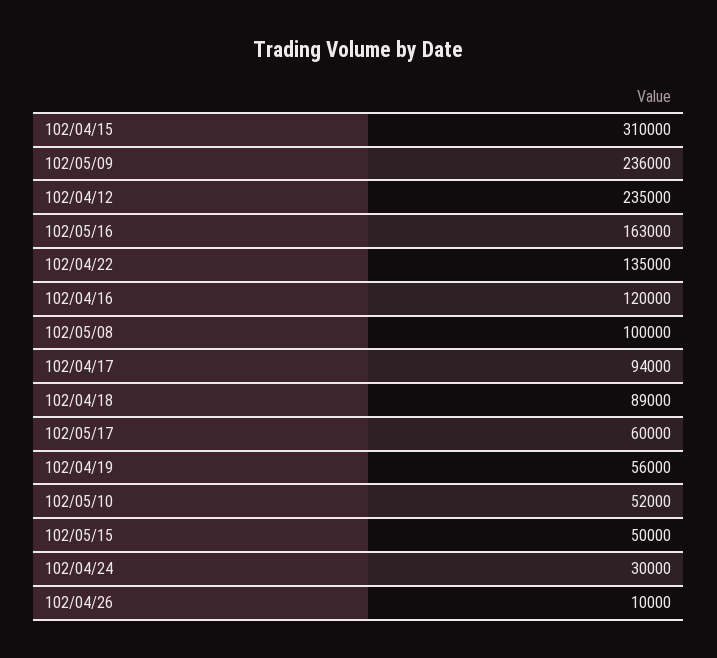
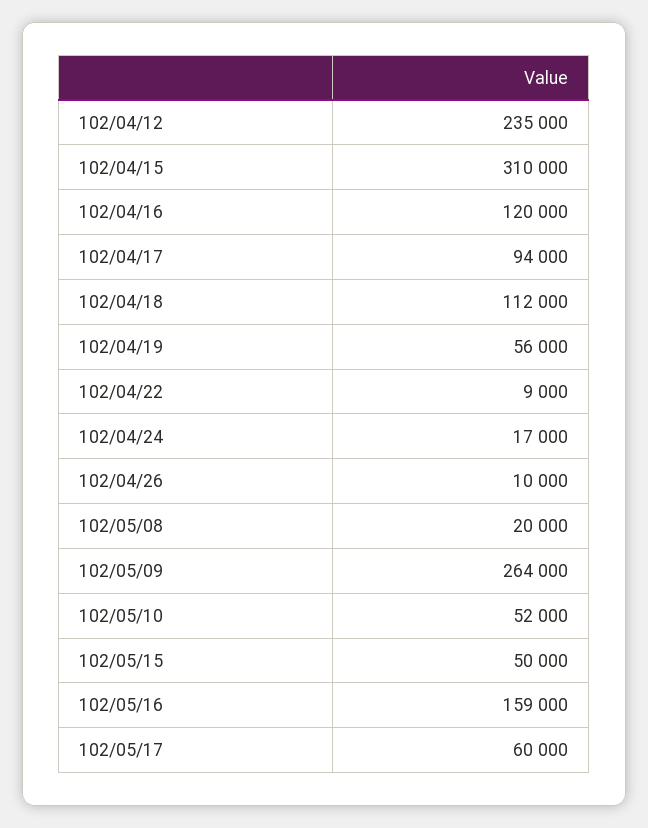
  {
    "102/04/15": 310000,
-   "102/05/09": 236000,
+   "102/05/09": 264000,
    "102/04/12": 235000,
-   "102/05/16": 163000,
+   "102/05/16": 159000,
-   "102/04/22": 135000,
+   "102/04/22": 9000,
    "102/04/16": 120000,
-   "102/05/08": 100000,
+   "102/05/08": 20000,
    "102/04/17": 94000,
-   "102/04/18": 89000,
+   "102/04/18": 112000,
    "102/05/17": 60000,
    "102/04/19": 56000,
    "102/05/10": 52000,
    "102/05/15": 50000,
-   "102/04/24": 30000,
+   "102/04/24": 17000,
    "102/04/26": 10000
  }

